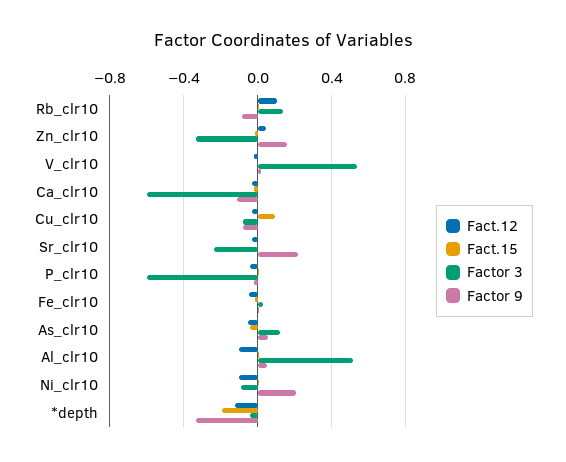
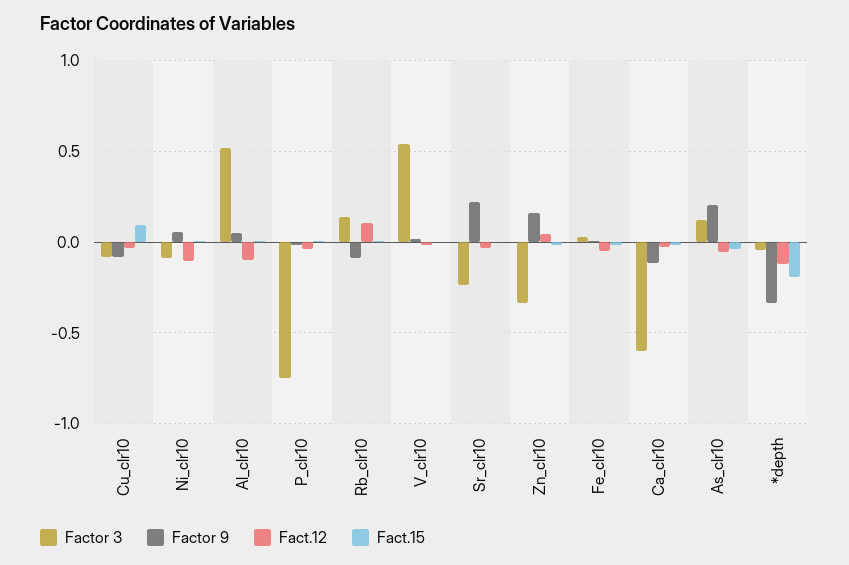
  {
    "Fact.12": {
      "Rb_clr10": 0.1,
      "Zn_clr10": 0.05,
      "V_clr10": 0,
      "Ca_clr10": -0.05,
      "Cu_clr10": -0.05,
      "Sr_clr10": -0.05,
      "P_clr10": -0.05,
      "Fe_clr10": -0.05,
      "As_clr10": -0.05,
      "Al_clr10": -0.1,
      "Ni_clr10": -0.1,
      "*depth": -0.1
    },
    "Fact.15": {
      "Rb_clr10": 0,
      "Zn_clr10": 0,
      "V_clr10": 0,
      "Ca_clr10": 0,
      "Cu_clr10": 0.1,
      "Sr_clr10": 0,
      "P_clr10": 0,
      "Fe_clr10": 0,
      "As_clr10": -0.05,
      "Al_clr10": 0,
      "Ni_clr10": 0,
      "*depth": -0.2
    },
    "Factor 3": {
      "Rb_clr10": 0.15,
      "Zn_clr10": -0.35,
      "V_clr10": 0.55,
      "Ca_clr10": -0.6,
      "Cu_clr10": -0.1,
      "Sr_clr10": -0.25,
-     "P_clr10": -0.6,
+     "P_clr10": -0.75,
      "Fe_clr10": 0.05,
      "As_clr10": 0.1,
      "Al_clr10": 0.5,
      "Ni_clr10": -0.1,
      "*depth": -0.05
    },
    "Factor 9": {
      "Rb_clr10": -0.1,
      "Zn_clr10": 0.15,
      "V_clr10": 0,
      "Ca_clr10": -0.1,
      "Cu_clr10": -0.1,
      "Sr_clr10": 0.2,
      "P_clr10": 0,
      "Fe_clr10": 0,
-     "As_clr10": 0.05,
+     "As_clr10": 0.2,
      "Al_clr10": 0.05,
-     "Ni_clr10": 0.2,
+     "Ni_clr10": 0.05,
      "*depth": -0.35
    }
  }

